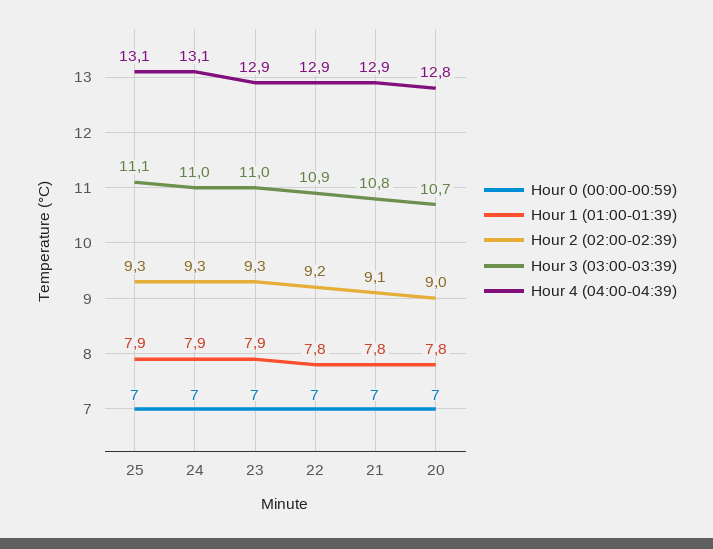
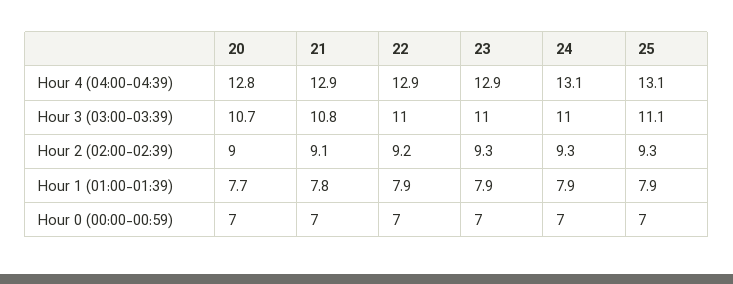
  {
    "Hour 0 (00:00-00:59)": {
      "25": 7,
      "24": 7,
      "23": 7,
      "22": 7,
      "21": 7,
      "20": 7
    },
    "Hour 1 (01:00-01:39)": {
      "25": 7.9,
      "24": 7.9,
      "23": 7.9,
-     "22": 7.8,
+     "22": 7.9,
      "21": 7.8,
-     "20": 7.8
+     "20": 7.7
    },
    "Hour 2 (02:00-02:39)": {
      "25": 9.3,
      "24": 9.3,
      "23": 9.3,
      "22": 9.2,
      "21": 9.1,
      "20": 9
    },
    "Hour 3 (03:00-03:39)": {
      "25": 11.1,
      "24": 11,
      "23": 11,
-     "22": 10.9,
+     "22": 11,
      "21": 10.8,
      "20": 10.7
    },
    "Hour 4 (04:00-04:39)": {
      "25": 13.1,
      "24": 13.1,
      "23": 12.9,
      "22": 12.9,
      "21": 12.9,
      "20": 12.8
    }
  }

